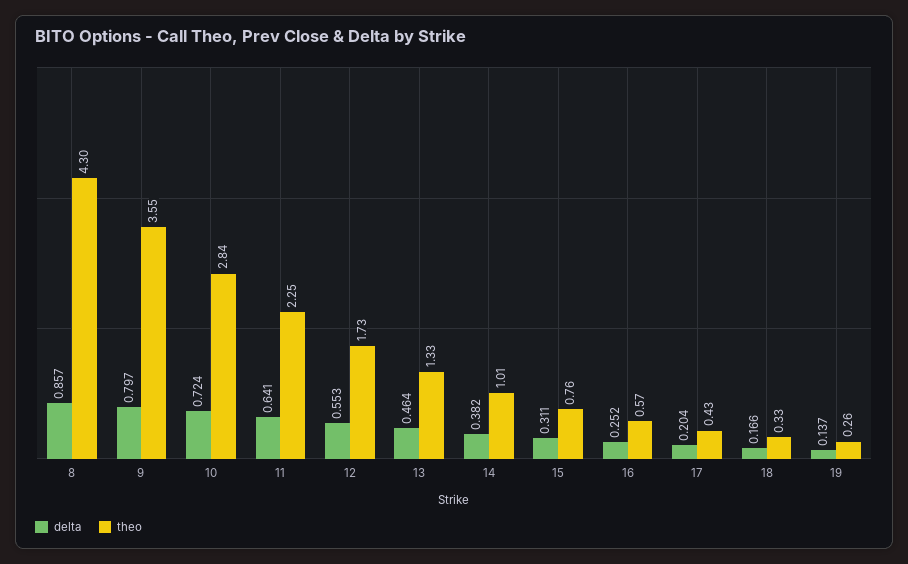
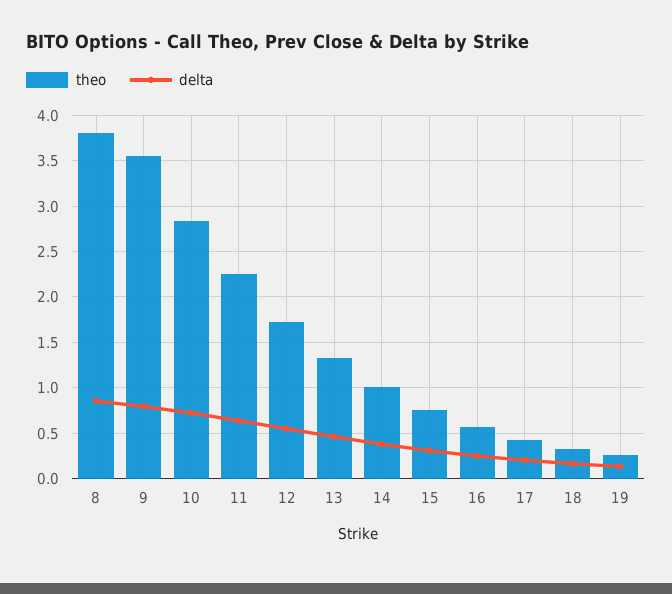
  {
    "delta": {
      "8": 0.857,
      "9": 0.797,
      "10": 0.724,
      "11": 0.641,
      "12": 0.553,
      "13": 0.464,
      "14": 0.382,
      "15": 0.311,
      "16": 0.252,
      "17": 0.204,
      "18": 0.166,
      "19": 0.137
    },
    "theo": {
-     "8": 4.3,
+     "8": 3.8,
      "9": 3.55,
      "10": 2.84,
      "11": 2.25,
      "12": 1.73,
      "13": 1.33,
      "14": 1.01,
      "15": 0.76,
      "16": 0.57,
      "17": 0.43,
      "18": 0.33,
      "19": 0.26
    }
  }

